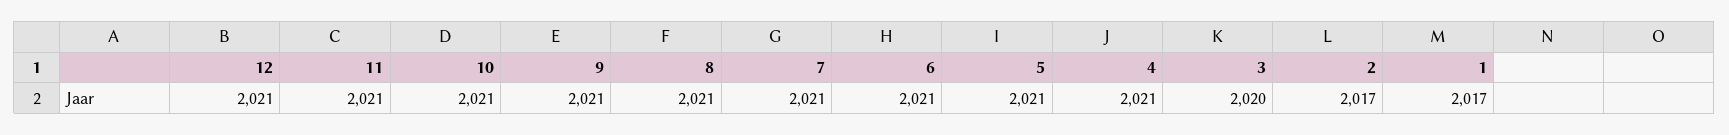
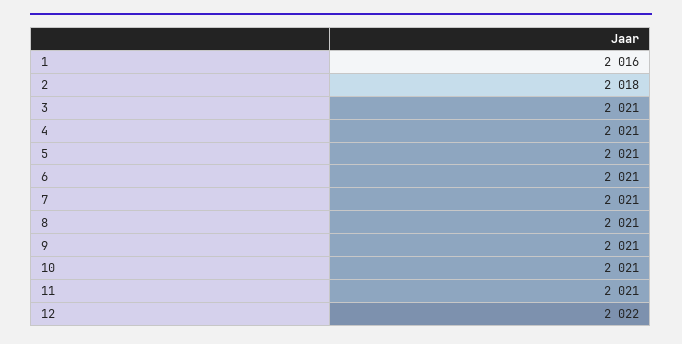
  {
-   "12": 2021,
+   "12": 2022,
    "11": 2021,
    "10": 2021,
    "9": 2021,
    "8": 2021,
    "7": 2021,
    "6": 2021,
    "5": 2021,
    "4": 2021,
-   "3": 2020,
+   "3": 2021,
-   "2": 2017,
+   "2": 2018,
-   "1": 2017
+   "1": 2016
  }

